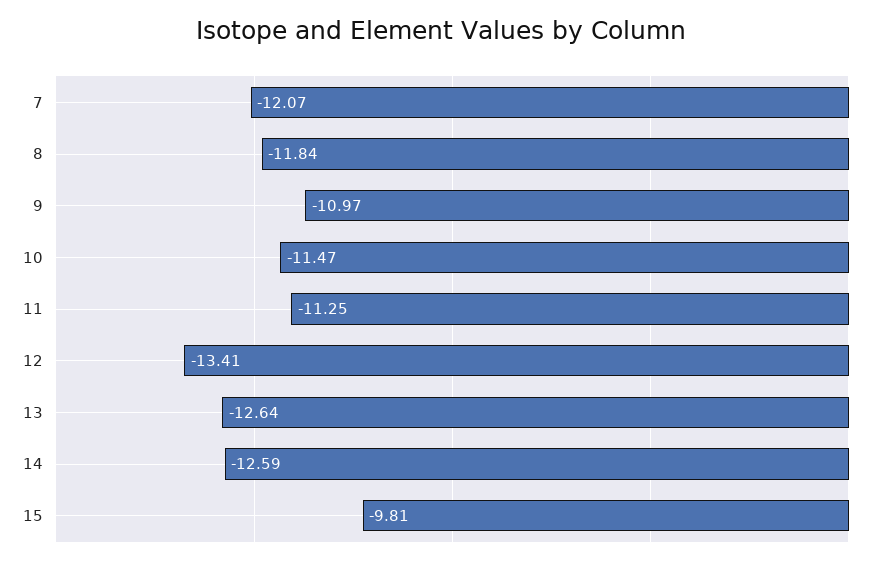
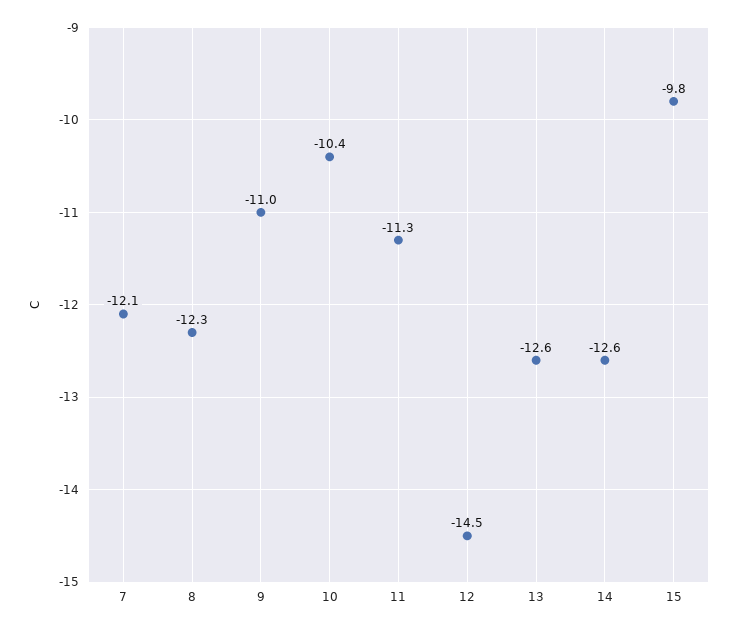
  {
    "7": -12.07,
-   "8": -11.84,
+   "8": -12.3,
    "9": -10.97,
-   "10": -11.47,
+   "10": -10.4,
    "11": -11.25,
-   "12": -13.41,
+   "12": -14.5,
    "13": -12.64,
    "14": -12.59,
    "15": -9.81
  }

